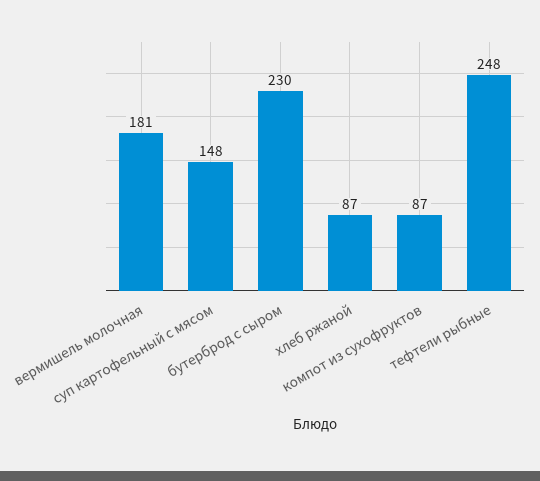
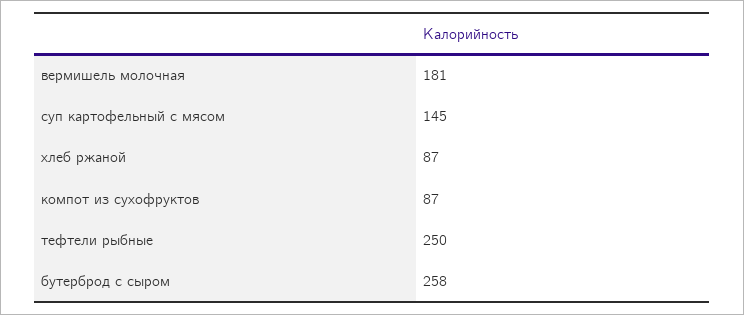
  {
    "вермишель молочная": 181,
-   "суп картофельный с мясом": 148,
+   "суп картофельный с мясом": 145,
-   "бутерброд с сыром": 230,
+   "бутерброд с сыром": 258,
    "хлеб ржаной": 87,
    "компот из сухофруктов": 87,
-   "тефтели рыбные": 248
+   "тефтели рыбные": 250
  }

